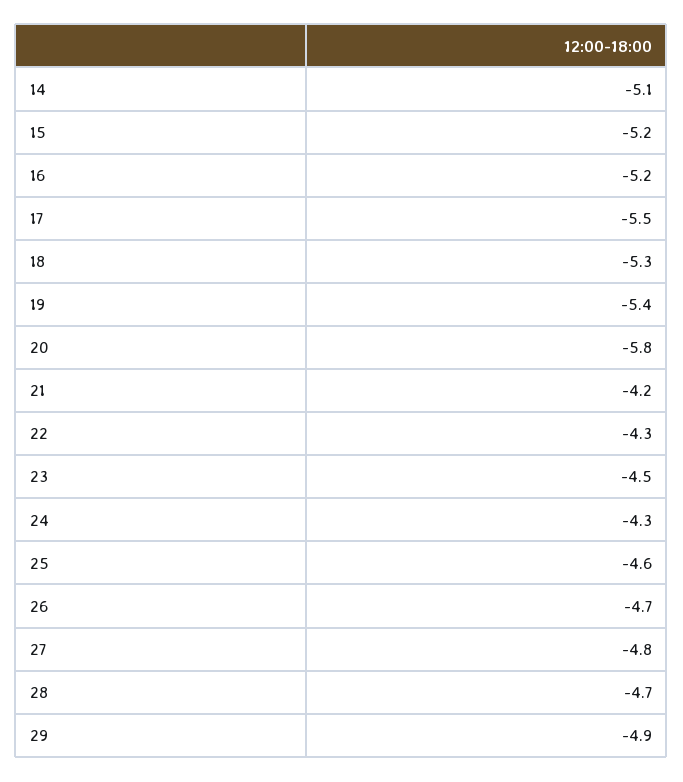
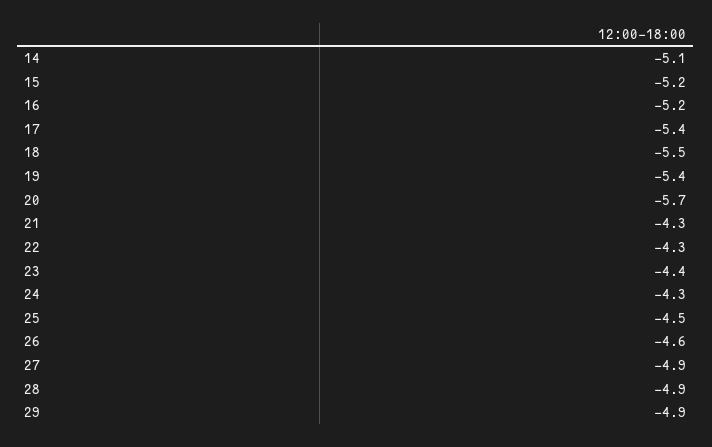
  {
    "14": -5.1,
    "15": -5.2,
    "16": -5.2,
-   "17": -5.5,
+   "17": -5.4,
-   "18": -5.3,
+   "18": -5.5,
    "19": -5.4,
-   "20": -5.8,
+   "20": -5.7,
-   "21": -4.2,
+   "21": -4.3,
    "22": -4.3,
-   "23": -4.5,
+   "23": -4.4,
    "24": -4.3,
-   "25": -4.6,
+   "25": -4.5,
-   "26": -4.7,
+   "26": -4.6,
-   "27": -4.8,
+   "27": -4.9,
-   "28": -4.7,
+   "28": -4.9,
    "29": -4.9
  }

